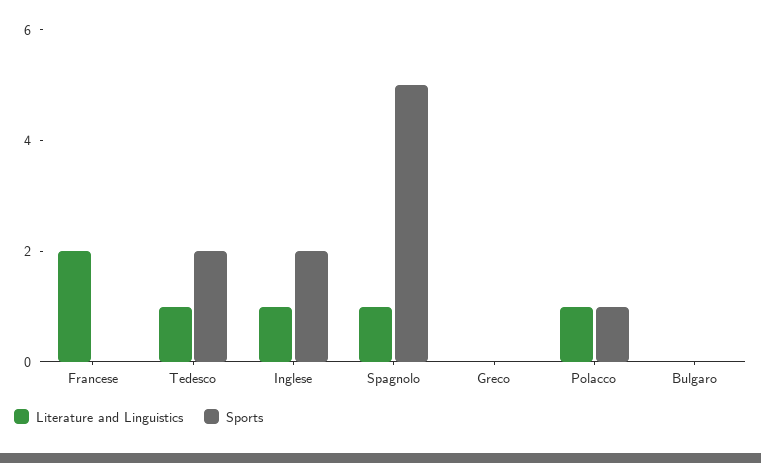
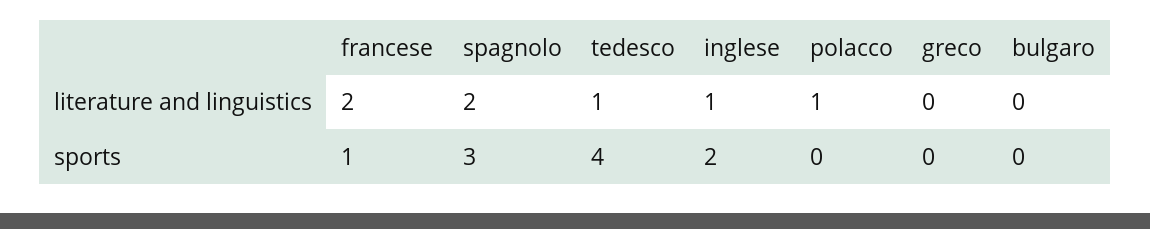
  {
    "Literature and Linguistics": {
      "Francese": 2,
      "Tedesco": 1,
      "Inglese": 1,
-     "Spagnolo": 1,
+     "Spagnolo": 2,
      "Greco": 0,
      "Polacco": 1,
      "Bulgaro": 0
    },
    "Sports": {
-     "Francese": 0,
+     "Francese": 1,
-     "Tedesco": 2,
+     "Tedesco": 4,
      "Inglese": 2,
-     "Spagnolo": 5,
+     "Spagnolo": 3,
      "Greco": 0,
-     "Polacco": 1,
+     "Polacco": 0,
      "Bulgaro": 0
    }
  }

